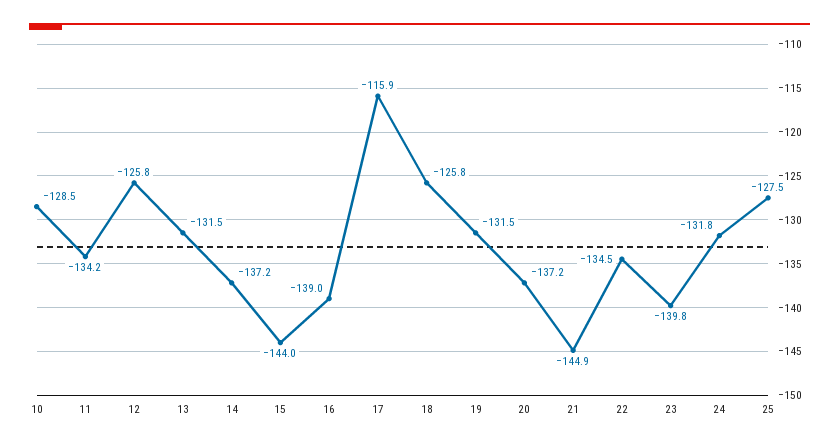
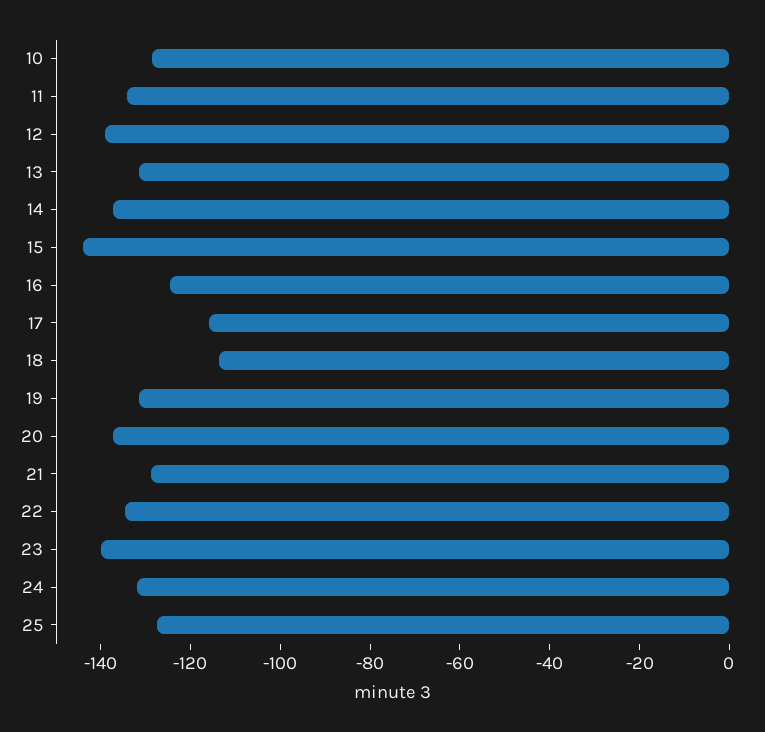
  {
    "10": -128.5,
    "11": -134.2,
-   "12": -125.8,
+   "12": -140,
    "13": -131.5,
    "14": -137.2,
    "15": -144,
-   "16": -139,
+   "16": -125,
    "17": -115.9,
-   "18": -125.8,
+   "18": -115,
    "19": -131.5,
    "20": -137.2,
-   "21": -144.9,
+   "21": -130,
    "22": -134.5,
    "23": -139.8,
    "24": -131.8,
    "25": -127.5
  }

